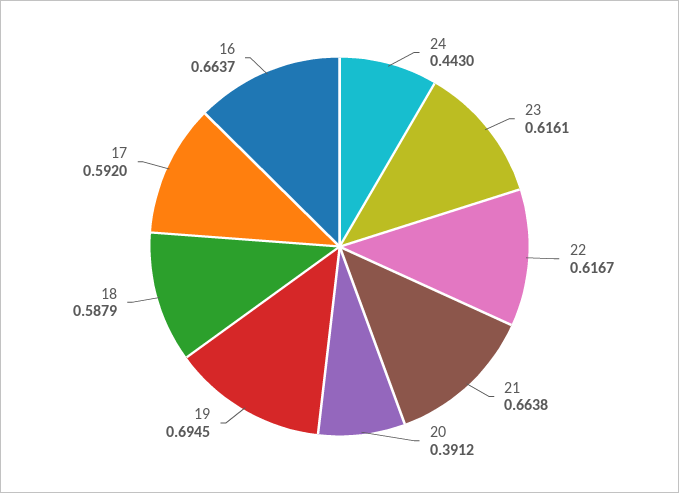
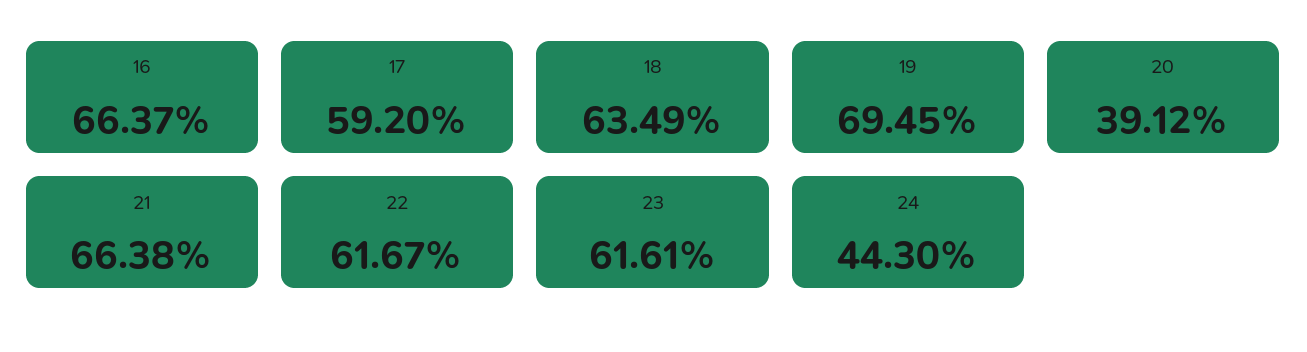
  {
    "24": 0.443,
    "23": 0.6161,
    "22": 0.6167,
    "21": 0.6638,
    "20": 0.3912,
    "19": 0.6945,
-   "18": 0.5879,
+   "18": 0.6349,
    "17": 0.592,
    "16": 0.6637
  }

